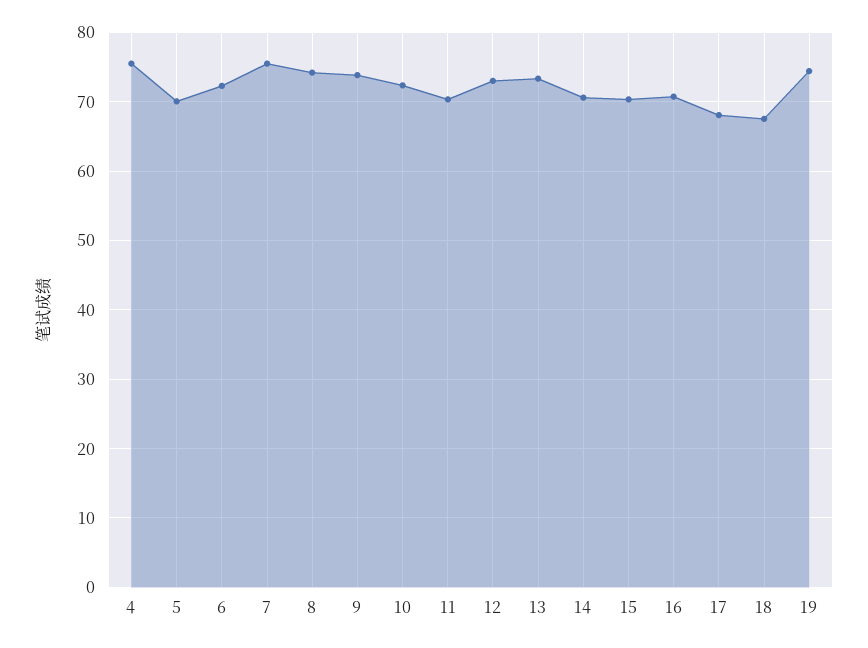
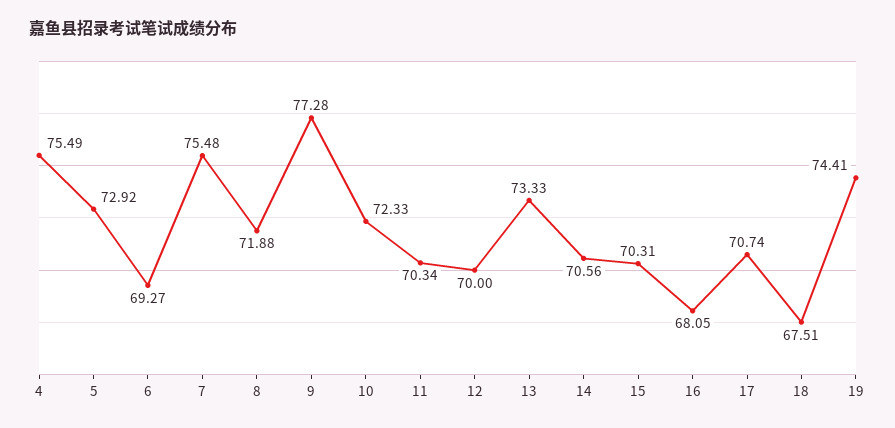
  {
    "4": 75.49,
-   "5": 70,
+   "5": 72.92,
-   "6": 72,
+   "6": 69.27,
    "7": 75.48,
-   "8": 74,
+   "8": 71.88,
-   "9": 74,
+   "9": 77.28,
    "10": 72.33,
    "11": 70.34,
-   "12": 73,
+   "12": 70,
    "13": 73.33,
    "14": 70.56,
    "15": 70.31,
-   "16": 71,
+   "16": 68.05,
-   "17": 68,
+   "17": 70.74,
    "18": 67.51,
    "19": 74.41
  }

